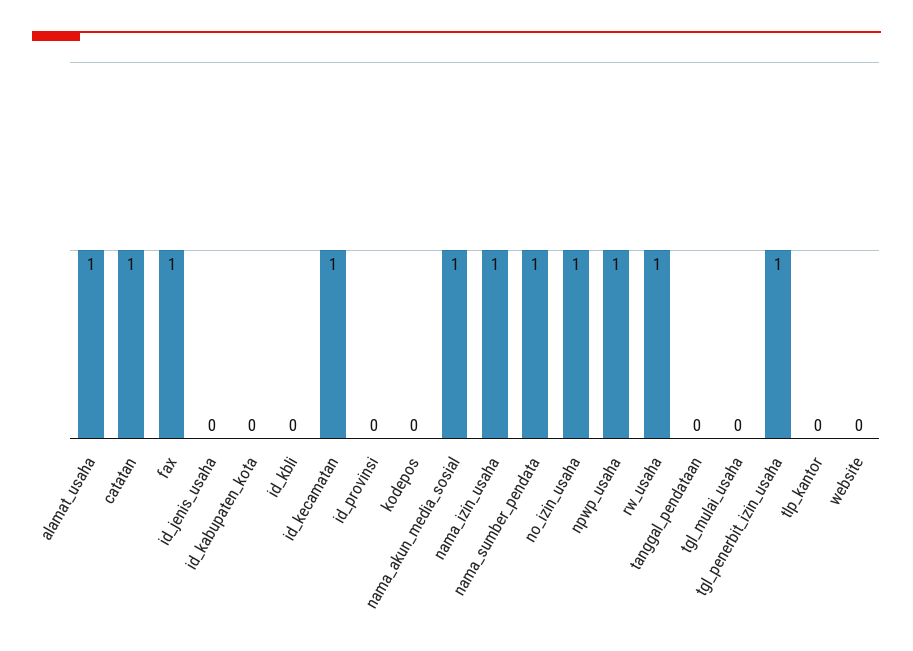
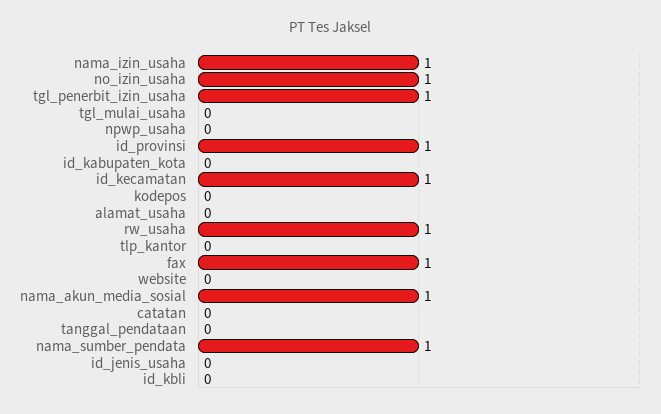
  {
-   "alamat_usaha": 1,
+   "alamat_usaha": 0,
-   "catatan": 1,
+   "catatan": 0,
    "fax": 1,
    "id_jenis_usaha": 0,
    "id_kabupaten_kota": 0,
    "id_kbli": 0,
    "id_kecamatan": 1,
-   "id_provinsi": 0,
+   "id_provinsi": 1,
    "kodepos": 0,
    "nama_akun_media_sosial": 1,
    "nama_izin_usaha": 1,
    "nama_sumber_pendata": 1,
    "no_izin_usaha": 1,
-   "npwp_usaha": 1,
+   "npwp_usaha": 0,
    "rw_usaha": 1,
    "tanggal_pendataan": 0,
    "tgl_mulai_usaha": 0,
    "tgl_penerbit_izin_usaha": 1,
    "tlp_kantor": 0,
    "website": 0
  }

